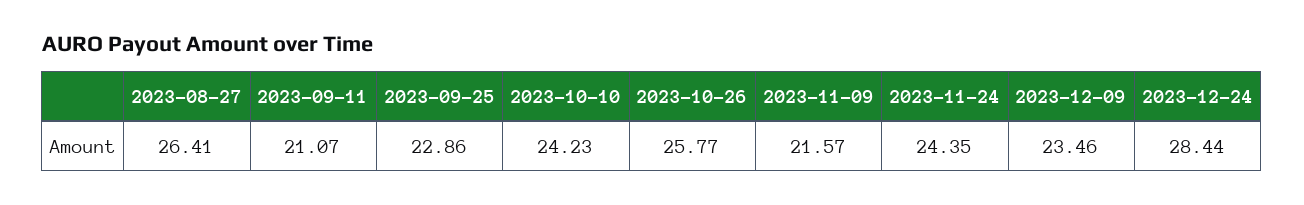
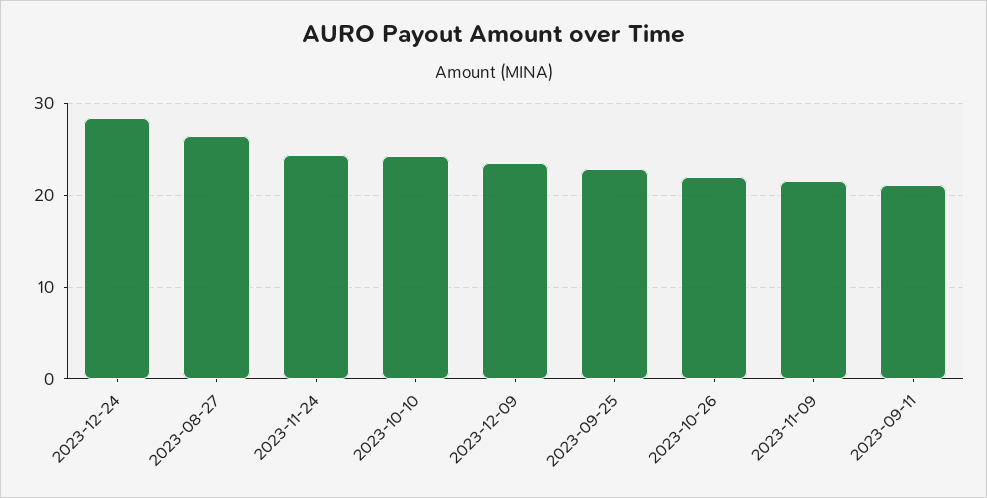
  {
    "2023-08-27": 26.41,
    "2023-09-11": 21.07,
    "2023-09-25": 22.86,
    "2023-10-10": 24.23,
-   "2023-10-26": 25.77,
+   "2023-10-26": 22,
    "2023-11-09": 21.57,
    "2023-11-24": 24.35,
    "2023-12-09": 23.46,
    "2023-12-24": 28.44
  }

